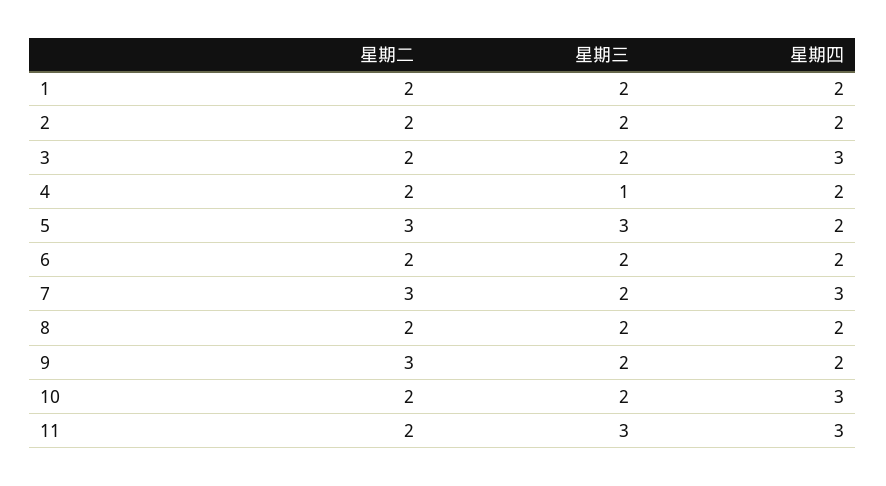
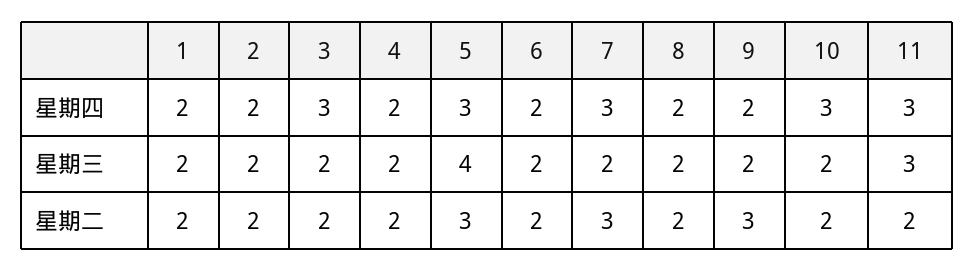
  {
    "星期二": {
      "1": 2,
      "2": 2,
      "3": 2,
      "4": 2,
      "5": 3,
      "6": 2,
      "7": 3,
      "8": 2,
      "9": 3,
      "10": 2,
      "11": 2
    },
    "星期三": {
      "1": 2,
      "2": 2,
      "3": 2,
-     "4": 1,
+     "4": 2,
-     "5": 3,
+     "5": 4,
      "6": 2,
      "7": 2,
      "8": 2,
      "9": 2,
      "10": 2,
      "11": 3
    },
    "星期四": {
      "1": 2,
      "2": 2,
      "3": 3,
      "4": 2,
-     "5": 2,
+     "5": 3,
      "6": 2,
      "7": 3,
      "8": 2,
      "9": 2,
      "10": 3,
      "11": 3
    }
  }

